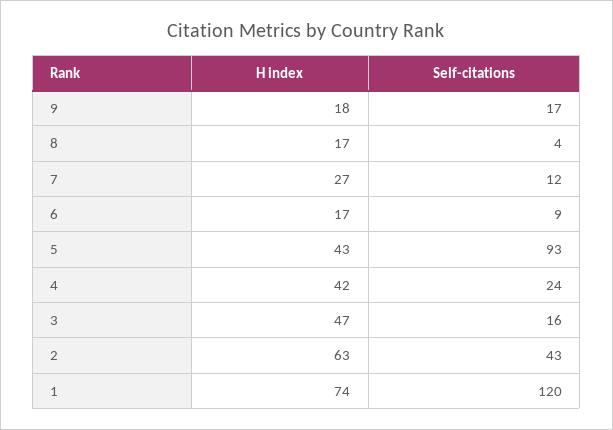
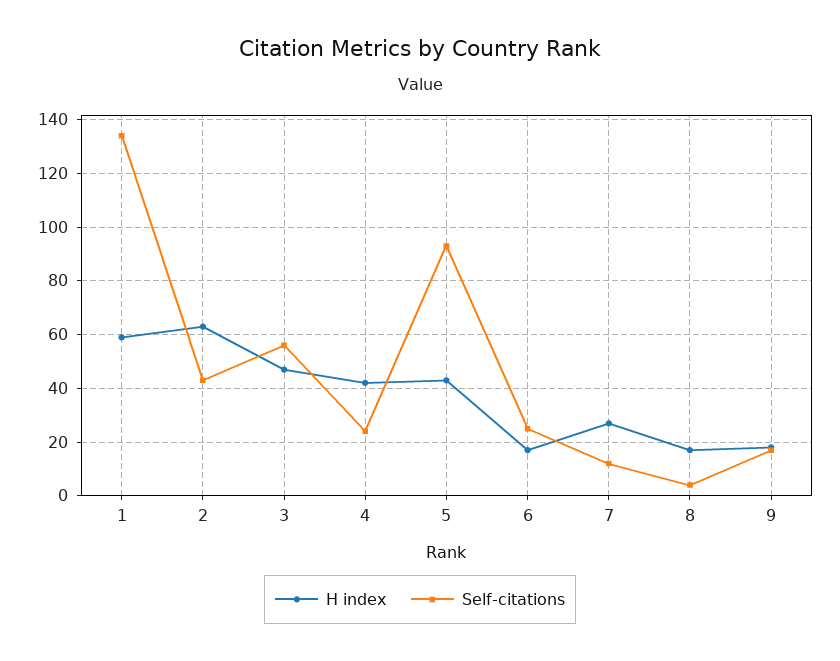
  {
    "H index": {
      "9": 18,
      "8": 17,
      "7": 27,
      "6": 17,
      "5": 43,
      "4": 42,
      "3": 47,
      "2": 63,
-     "1": 74
+     "1": 60
    },
    "Self-citations": {
      "9": 17,
      "8": 4,
      "7": 12,
-     "6": 9,
+     "6": 25,
      "5": 93,
      "4": 24,
-     "3": 16,
+     "3": 55,
      "2": 43,
-     "1": 120
+     "1": 135
    }
  }

